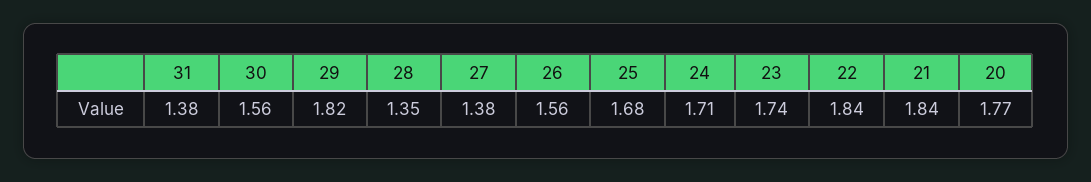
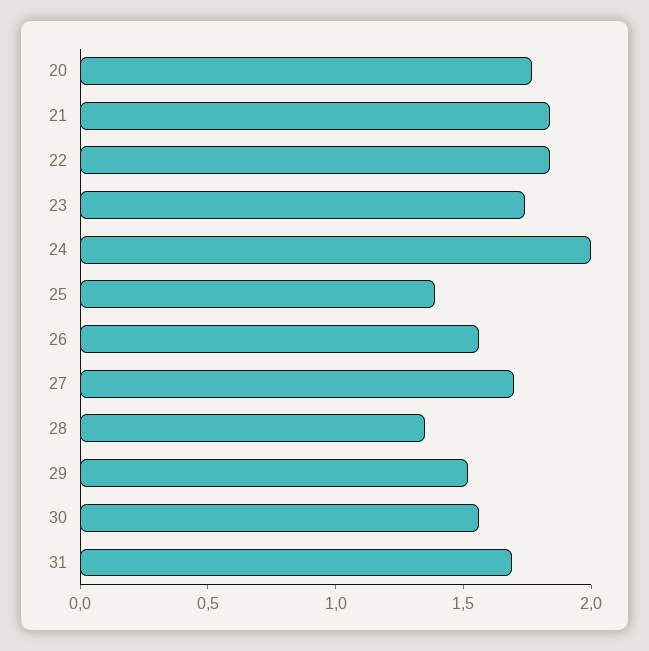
  {
-   "31": 1.38,
+   "31": 1.7,
    "30": 1.56,
-   "29": 1.82,
+   "29": 1.5,
    "28": 1.35,
-   "27": 1.38,
+   "27": 1.7,
    "26": 1.56,
-   "25": 1.68,
+   "25": 1.4,
-   "24": 1.71,
+   "24": 2,
    "23": 1.74,
    "22": 1.84,
    "21": 1.84,
    "20": 1.77
  }

